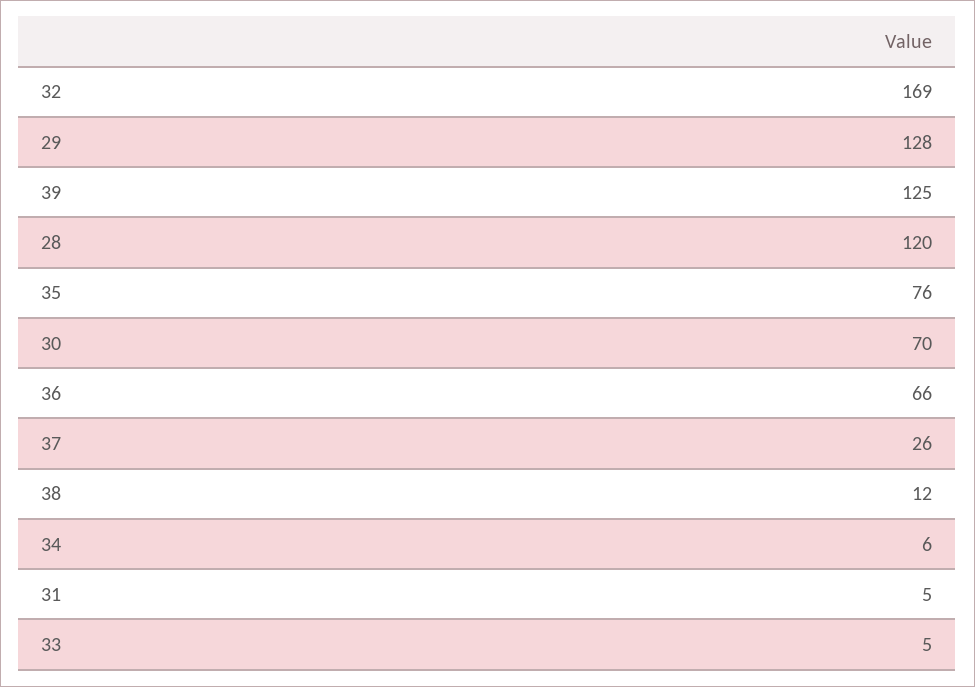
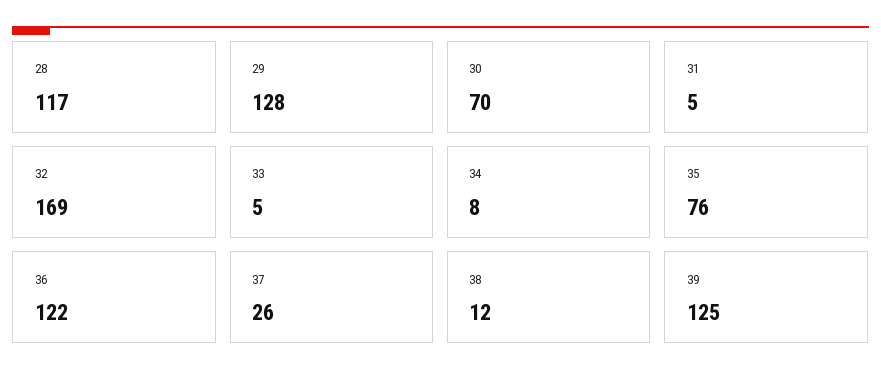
  {
    "32": 169,
    "29": 128,
    "39": 125,
-   "28": 120,
+   "28": 117,
    "35": 76,
    "30": 70,
-   "36": 66,
+   "36": 122,
    "37": 26,
    "38": 12,
-   "34": 6,
+   "34": 8,
    "31": 5,
    "33": 5
  }

